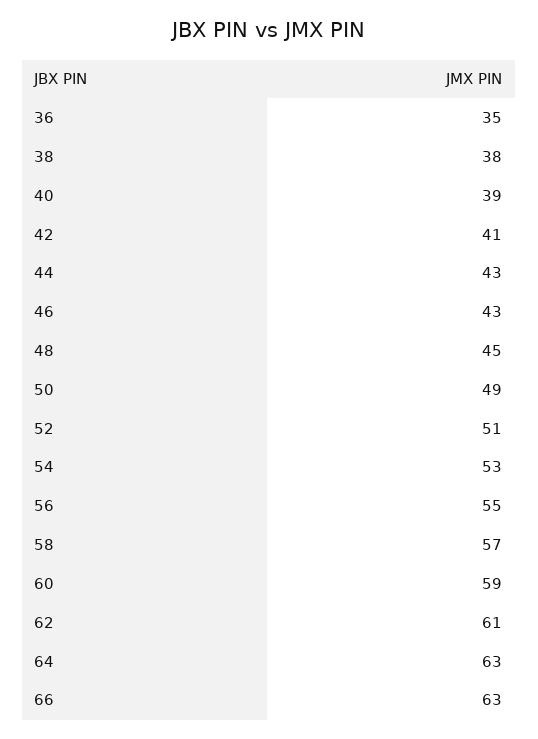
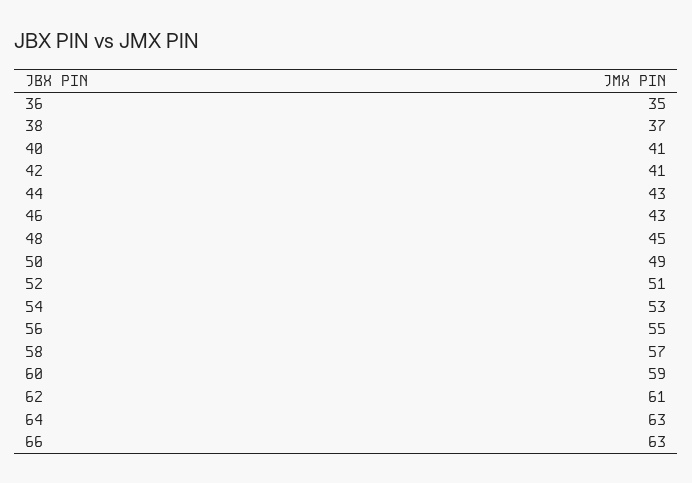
  {
    "36": 35,
-   "38": 38,
+   "38": 37,
-   "40": 39,
+   "40": 41,
    "42": 41,
    "44": 43,
    "46": 43,
    "48": 45,
    "50": 49,
    "52": 51,
    "54": 53,
    "56": 55,
    "58": 57,
    "60": 59,
    "62": 61,
    "64": 63,
    "66": 63
  }

